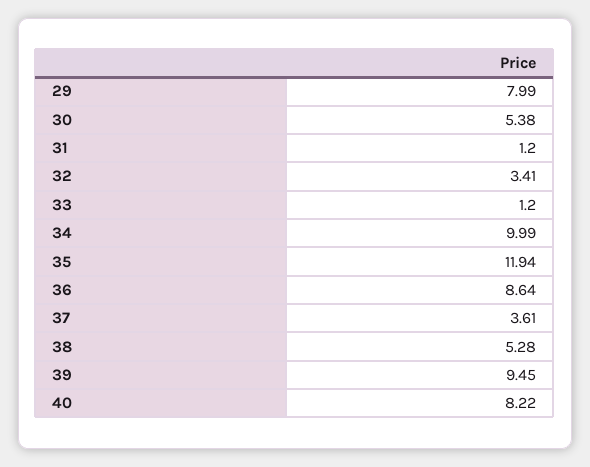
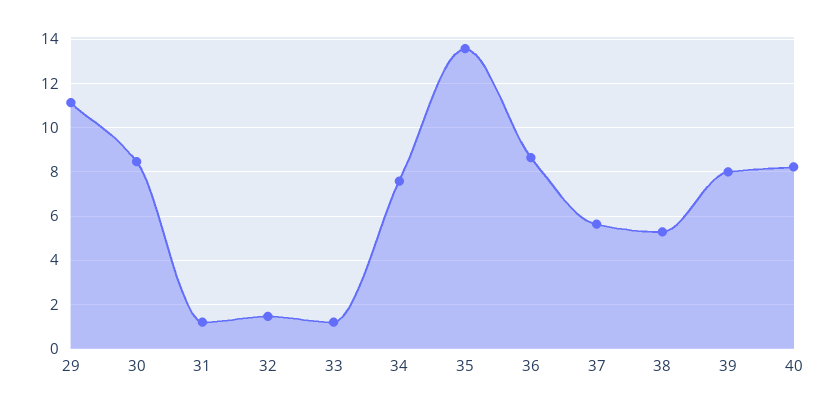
  {
-   "29": 7.99,
+   "29": 11,
-   "30": 5.38,
+   "30": 8.5,
    "31": 1.2,
-   "32": 3.41,
+   "32": 1.5,
    "33": 1.2,
-   "34": 9.99,
+   "34": 7.5,
-   "35": 11.94,
+   "35": 13.5,
    "36": 8.64,
-   "37": 3.61,
+   "37": 5.5,
    "38": 5.28,
-   "39": 9.45,
+   "39": 8,
    "40": 8.22
  }

